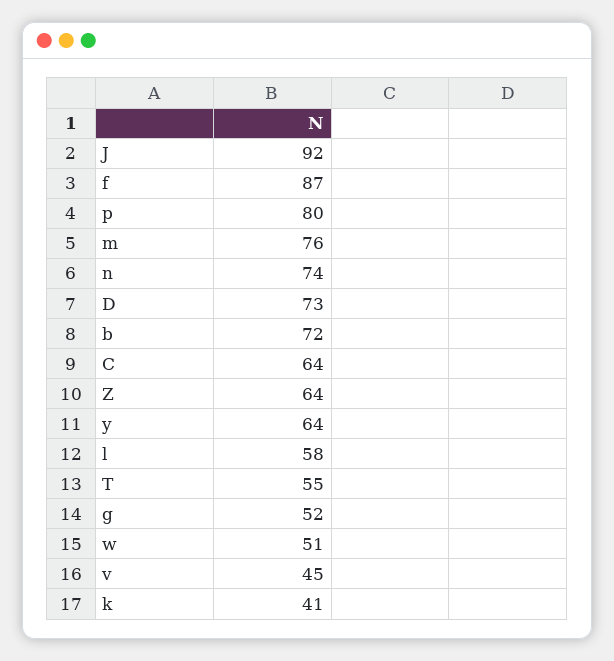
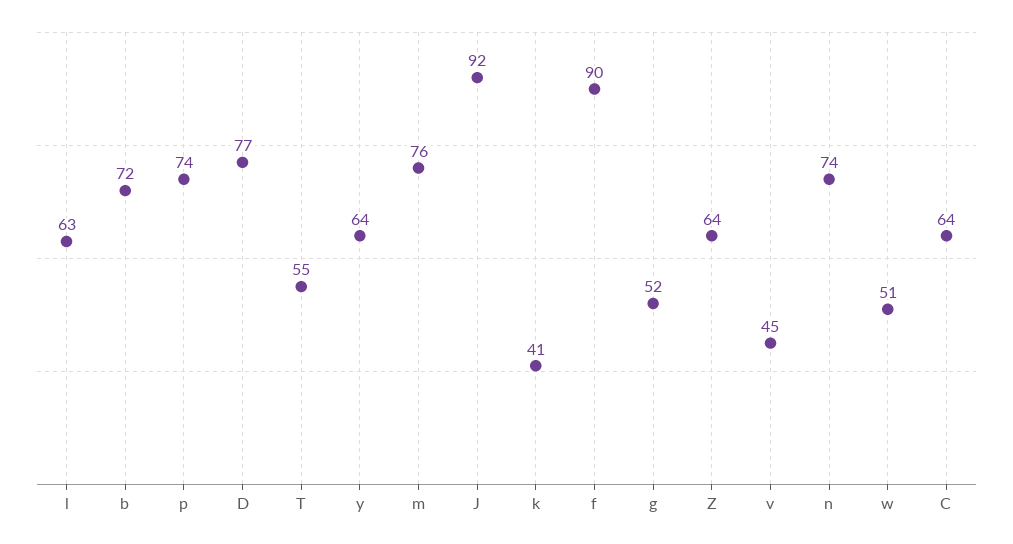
  {
    "J": 92,
-   "f": 87,
+   "f": 90,
-   "p": 80,
+   "p": 74,
    "m": 76,
    "n": 74,
-   "D": 73,
+   "D": 77,
    "b": 72,
    "C": 64,
    "Z": 64,
    "y": 64,
-   "l": 58,
+   "l": 63,
    "T": 55,
    "g": 52,
    "w": 51,
    "v": 45,
    "k": 41
  }

